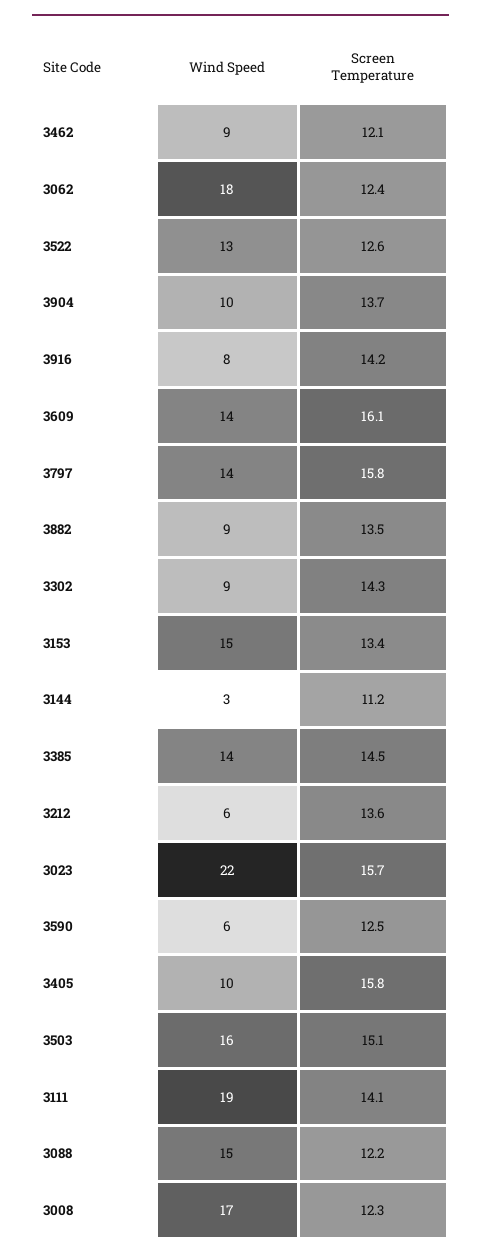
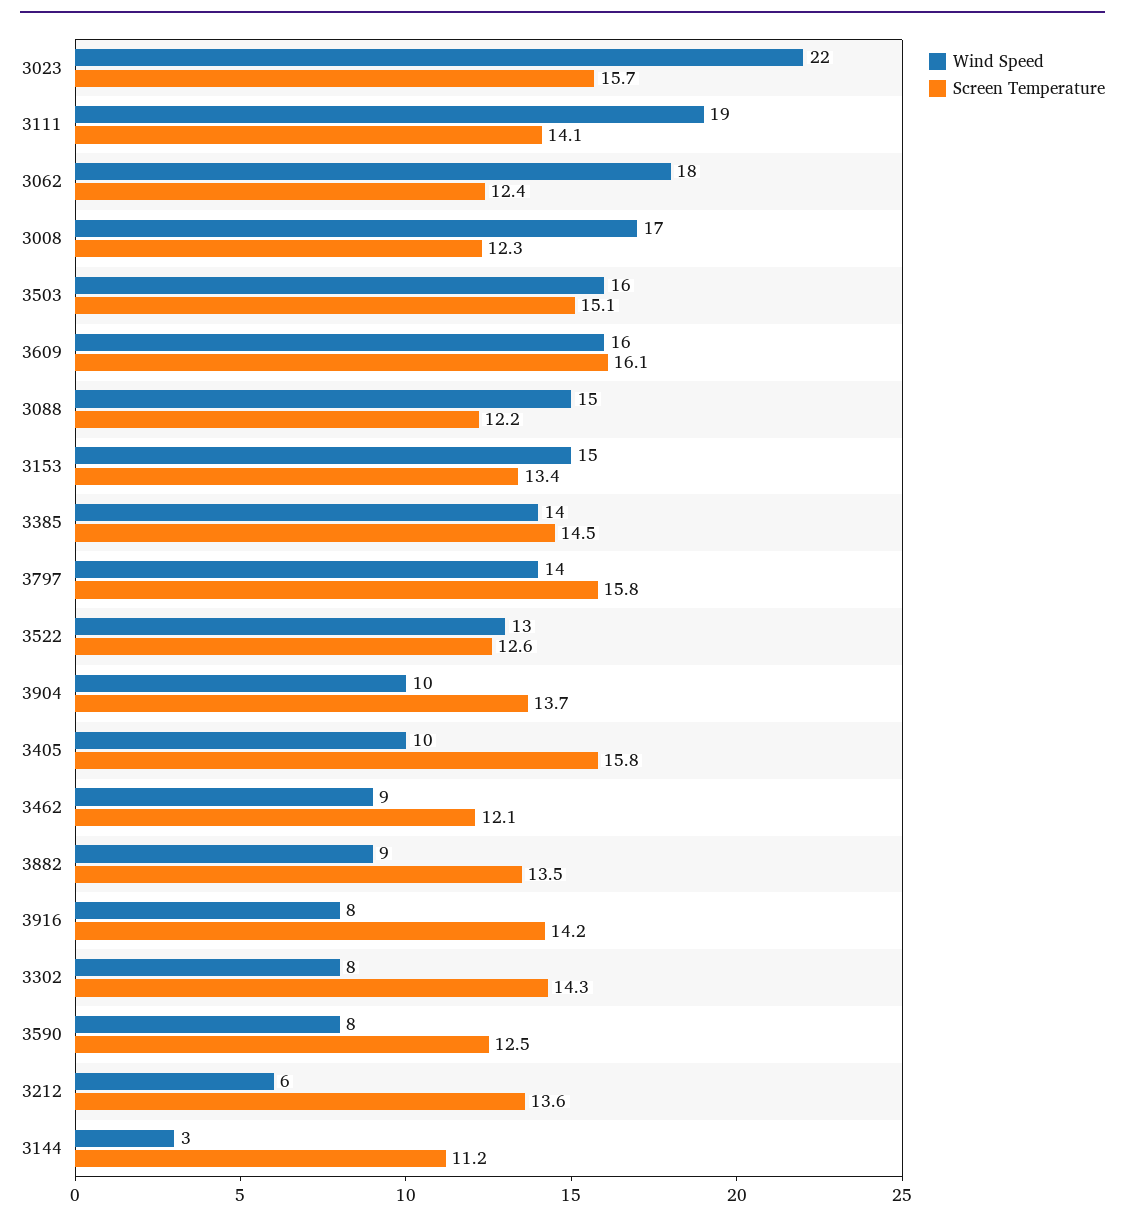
  {
    "Wind Speed": {
      "3462": 9,
      "3062": 18,
      "3522": 13,
      "3904": 10,
      "3916": 8,
-     "3609": 14,
+     "3609": 16,
      "3797": 14,
      "3882": 9,
-     "3302": 9,
+     "3302": 8,
      "3153": 15,
      "3144": 3,
      "3385": 14,
      "3212": 6,
      "3023": 22,
-     "3590": 6,
+     "3590": 8,
      "3405": 10,
      "3503": 16,
      "3111": 19,
      "3088": 15,
      "3008": 17
    },
    "Screen Temperature": {
      "3462": 12.1,
      "3062": 12.4,
      "3522": 12.6,
      "3904": 13.7,
      "3916": 14.2,
      "3609": 16.1,
      "3797": 15.8,
      "3882": 13.5,
      "3302": 14.3,
      "3153": 13.4,
      "3144": 11.2,
      "3385": 14.5,
      "3212": 13.6,
      "3023": 15.7,
      "3590": 12.5,
      "3405": 15.8,
      "3503": 15.1,
      "3111": 14.1,
      "3088": 12.2,
      "3008": 12.3
    }
  }

